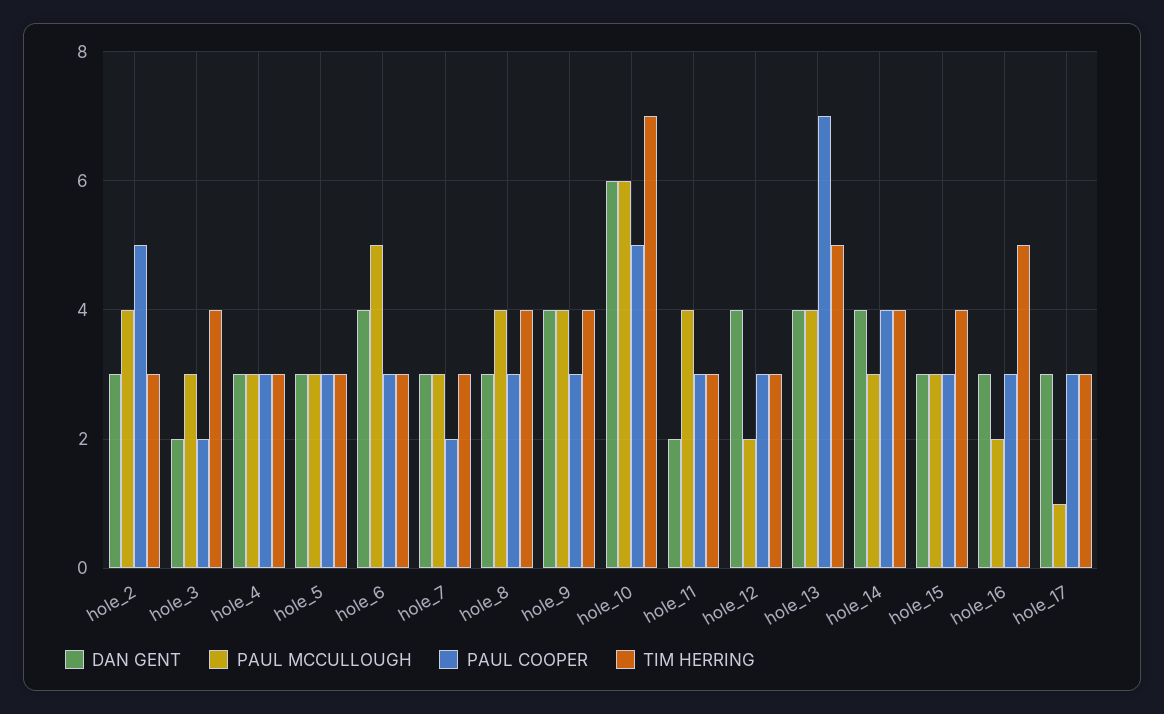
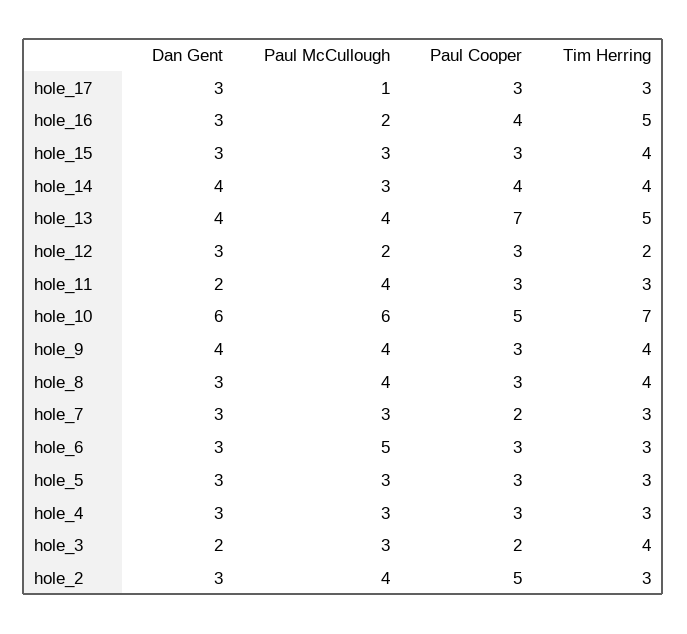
  {
    "DAN GENT": {
      "hole_2": 3,
      "hole_3": 2,
      "hole_4": 3,
      "hole_5": 3,
-     "hole_6": 4,
+     "hole_6": 3,
      "hole_7": 3,
      "hole_8": 3,
      "hole_9": 4,
      "hole_10": 6,
      "hole_11": 2,
-     "hole_12": 4,
+     "hole_12": 3,
      "hole_13": 4,
      "hole_14": 4,
      "hole_15": 3,
      "hole_16": 3,
      "hole_17": 3
    },
    "PAUL MCCULLOUGH": {
      "hole_2": 4,
      "hole_3": 3,
      "hole_4": 3,
      "hole_5": 3,
      "hole_6": 5,
      "hole_7": 3,
      "hole_8": 4,
      "hole_9": 4,
      "hole_10": 6,
      "hole_11": 4,
      "hole_12": 2,
      "hole_13": 4,
      "hole_14": 3,
      "hole_15": 3,
      "hole_16": 2,
      "hole_17": 1
    },
    "PAUL COOPER": {
      "hole_2": 5,
      "hole_3": 2,
      "hole_4": 3,
      "hole_5": 3,
      "hole_6": 3,
      "hole_7": 2,
      "hole_8": 3,
      "hole_9": 3,
      "hole_10": 5,
      "hole_11": 3,
      "hole_12": 3,
      "hole_13": 7,
      "hole_14": 4,
      "hole_15": 3,
-     "hole_16": 3,
+     "hole_16": 4,
      "hole_17": 3
    },
    "TIM HERRING": {
      "hole_2": 3,
      "hole_3": 4,
      "hole_4": 3,
      "hole_5": 3,
      "hole_6": 3,
      "hole_7": 3,
      "hole_8": 4,
      "hole_9": 4,
      "hole_10": 7,
      "hole_11": 3,
-     "hole_12": 3,
+     "hole_12": 2,
      "hole_13": 5,
      "hole_14": 4,
      "hole_15": 4,
      "hole_16": 5,
      "hole_17": 3
    }
  }

